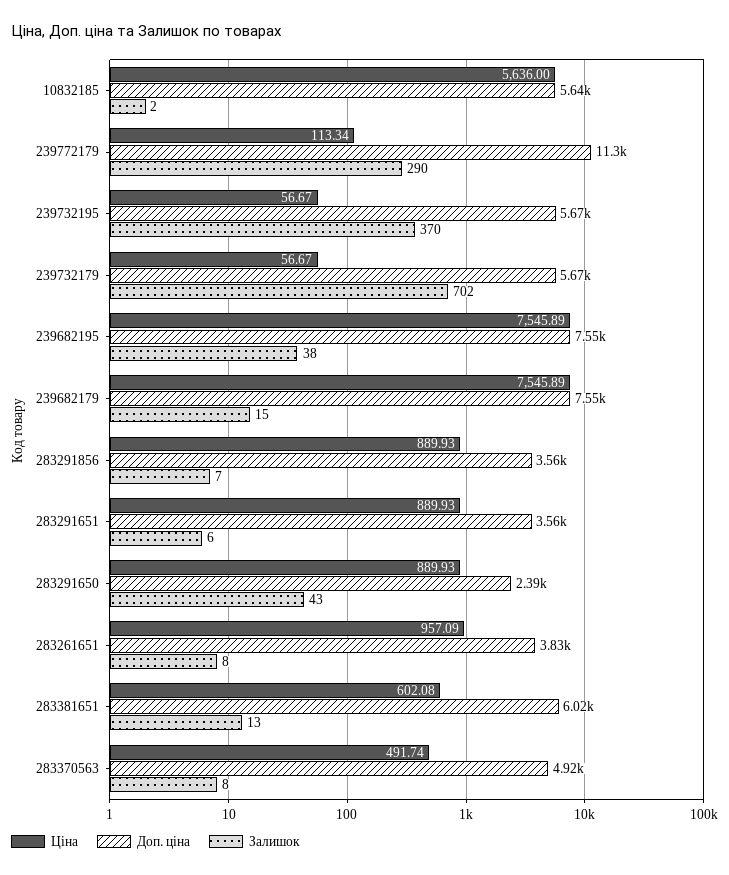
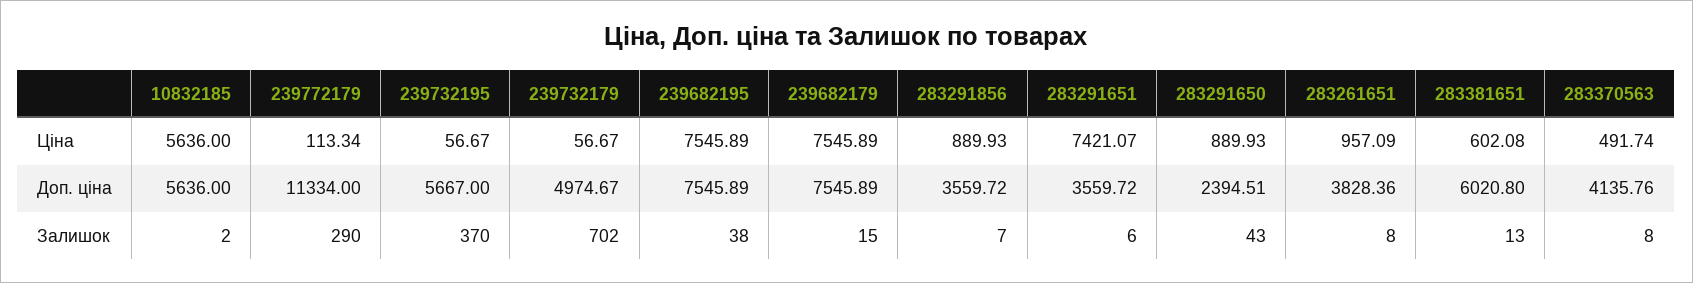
  {
    "Ціна": {
      "10832185": 5636,
      "239772179": 113.34,
      "239732195": 56.67,
      "239732179": 56.67,
      "239682195": 7545.89,
      "239682179": 7545.89,
      "283291856": 889.93,
-     "283291651": 889.93,
+     "283291651": 7421.07,
      "283291650": 889.93,
      "283261651": 957.09,
      "283381651": 602.08,
      "283370563": 491.74
    },
    "Доп. ціна": {
      "10832185": 5636,
      "239772179": 11334,
      "239732195": 5667,
-     "239732179": 5670,
+     "239732179": 4974.67,
      "239682195": 7545.89,
      "239682179": 7545.89,
      "283291856": 3559.72,
      "283291651": 3559.72,
      "283291650": 2394.51,
      "283261651": 3828.36,
      "283381651": 6020.8,
-     "283370563": 4920
+     "283370563": 4135.76
    },
    "Залишок": {
      "10832185": 2,
      "239772179": 290,
      "239732195": 370,
      "239732179": 702,
      "239682195": 38,
      "239682179": 15,
      "283291856": 7,
      "283291651": 6,
      "283291650": 43,
      "283261651": 8,
      "283381651": 13,
      "283370563": 8
    }
  }

